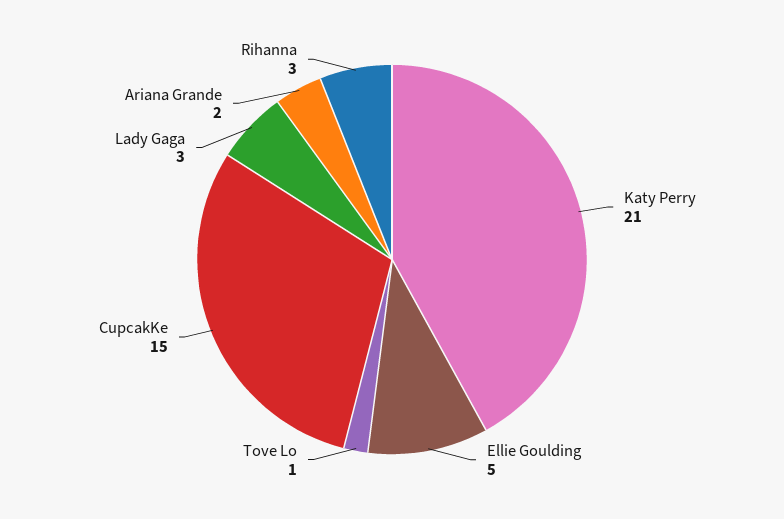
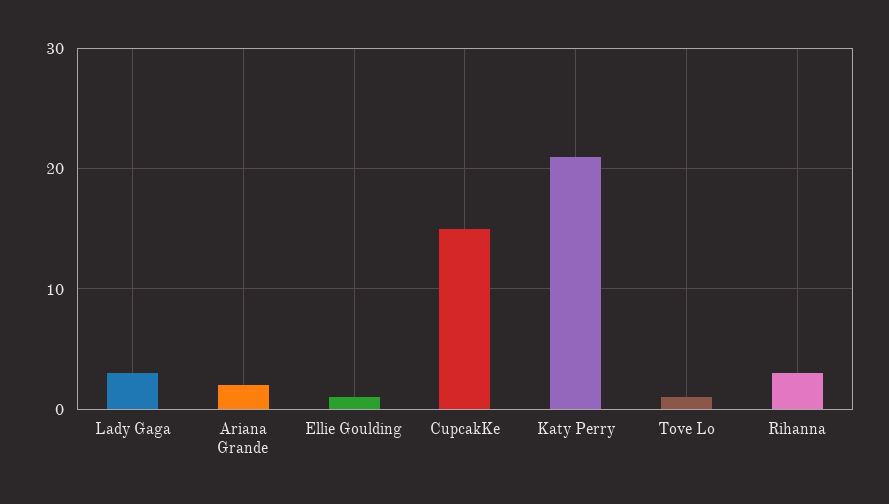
  {
    "Katy Perry": 21,
-   "Ellie Goulding": 5,
+   "Ellie Goulding": 1,
    "Tove Lo": 1,
    "CupcakKe": 15,
    "Lady Gaga": 3,
    "Ariana Grande": 2,
    "Rihanna": 3
  }

